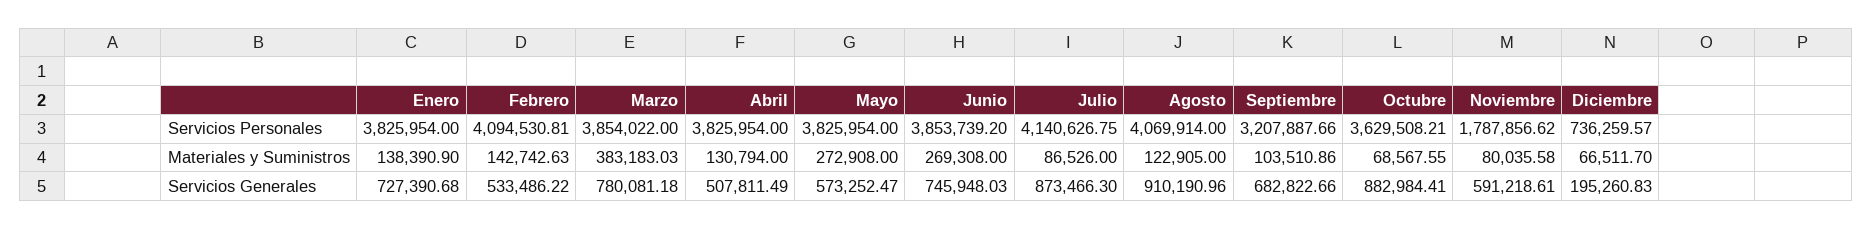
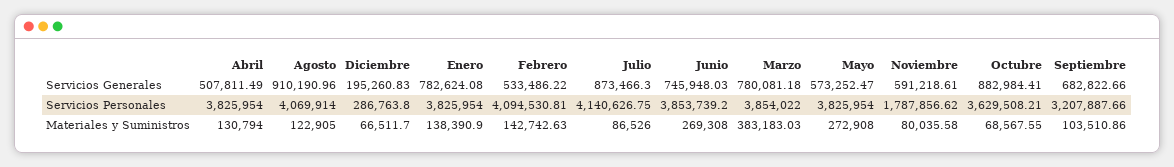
  {
    "Enero": {
      "Servicios Personales": 3825954,
      "Materiales y Suministros": 138390.9,
-     "Servicios Generales": 727390.68
+     "Servicios Generales": 782624.08
    },
    "Febrero": {
      "Servicios Personales": 4094530.81,
      "Materiales y Suministros": 142742.63,
      "Servicios Generales": 533486.22
    },
    "Marzo": {
      "Servicios Personales": 3854022,
      "Materiales y Suministros": 383183.03,
      "Servicios Generales": 780081.18
    },
    "Abril": {
      "Servicios Personales": 3825954,
      "Materiales y Suministros": 130794,
      "Servicios Generales": 507811.49
    },
    "Mayo": {
      "Servicios Personales": 3825954,
      "Materiales y Suministros": 272908,
      "Servicios Generales": 573252.47
    },
    "Junio": {
      "Servicios Personales": 3853739.2,
      "Materiales y Suministros": 269308,
      "Servicios Generales": 745948.03
    },
    "Julio": {
      "Servicios Personales": 4140626.75,
      "Materiales y Suministros": 86526,
      "Servicios Generales": 873466.3
    },
    "Agosto": {
      "Servicios Personales": 4069914,
      "Materiales y Suministros": 122905,
      "Servicios Generales": 910190.96
    },
    "Septiembre": {
      "Servicios Personales": 3207887.66,
      "Materiales y Suministros": 103510.86,
      "Servicios Generales": 682822.66
    },
    "Octubre": {
      "Servicios Personales": 3629508.21,
      "Materiales y Suministros": 68567.55,
      "Servicios Generales": 882984.41
    },
    "Noviembre": {
      "Servicios Personales": 1787856.62,
      "Materiales y Suministros": 80035.58,
      "Servicios Generales": 591218.61
    },
    "Diciembre": {
-     "Servicios Personales": 736259.57,
+     "Servicios Personales": 286763.8,
      "Materiales y Suministros": 66511.7,
      "Servicios Generales": 195260.83
    }
  }

